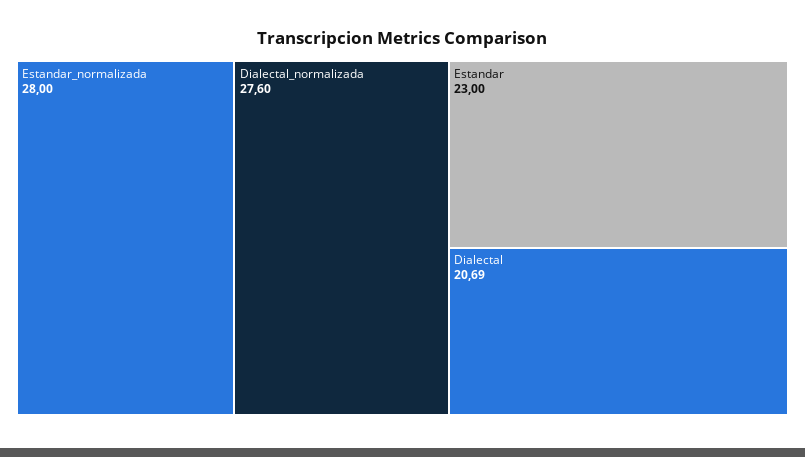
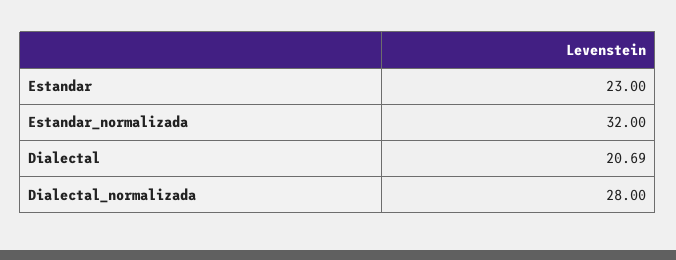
  {
-   "Estandar_normalizada": 28,
+   "Estandar_normalizada": 32,
-   "Dialectal_normalizada": 27.6,
+   "Dialectal_normalizada": 28,
    "Estandar": 23,
    "Dialectal": 20.69
  }

